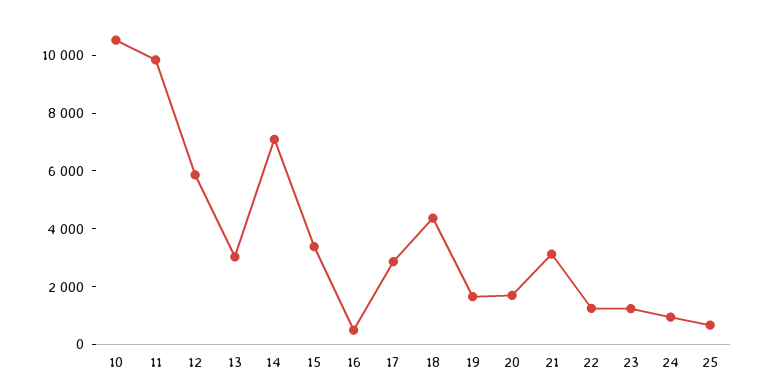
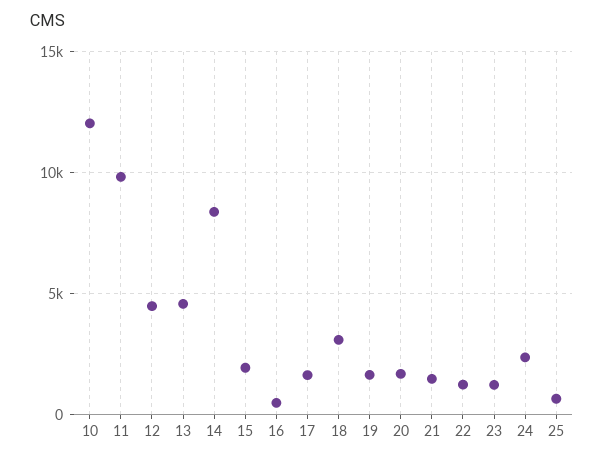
  {
-   "10": 10500,
+   "10": 12000,
    "11": 10000,
-   "12": 6000,
+   "12": 4500,
-   "13": 3000,
+   "13": 4500,
-   "14": 7000,
+   "14": 8500,
-   "15": 3500,
+   "15": 2000,
    "16": 500,
-   "17": 3000,
+   "17": 1500,
-   "18": 4500,
+   "18": 3000,
    "19": 1500,
    "20": 1500,
-   "21": 3000,
+   "21": 1500,
    "22": 1000,
    "23": 1000,
-   "24": 1000,
+   "24": 2500,
    "25": 500
  }

